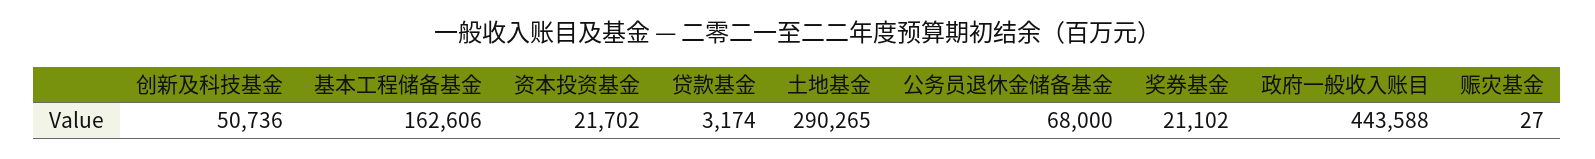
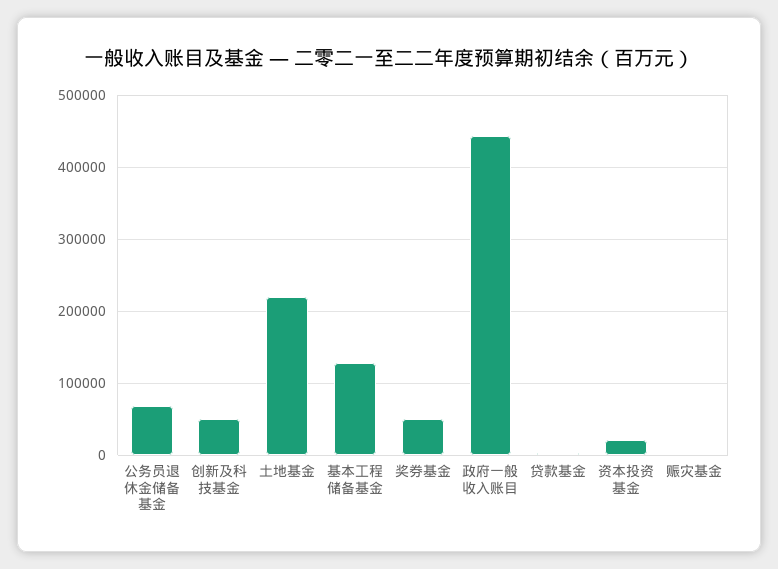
  {
    "创新及科技基金": 50736,
-   "基本工程储备基金": 162606,
+   "基本工程储备基金": 130000,
    "资本投资基金": 21702,
    "贷款基金": 3174,
-   "土地基金": 290265,
+   "土地基金": 220000,
    "公务员退休金储备基金": 68000,
-   "奖券基金": 21102,
+   "奖券基金": 50000,
    "政府一般收入账目": 443588,
    "赈灾基金": 27
  }

